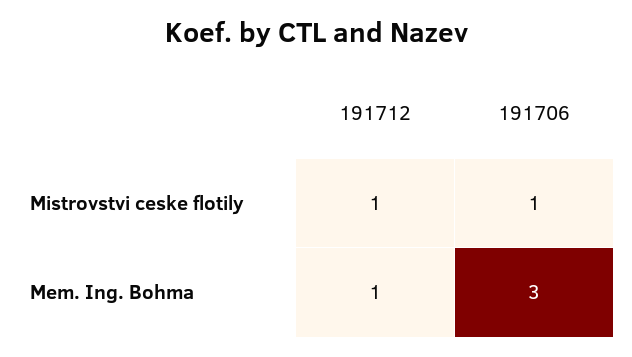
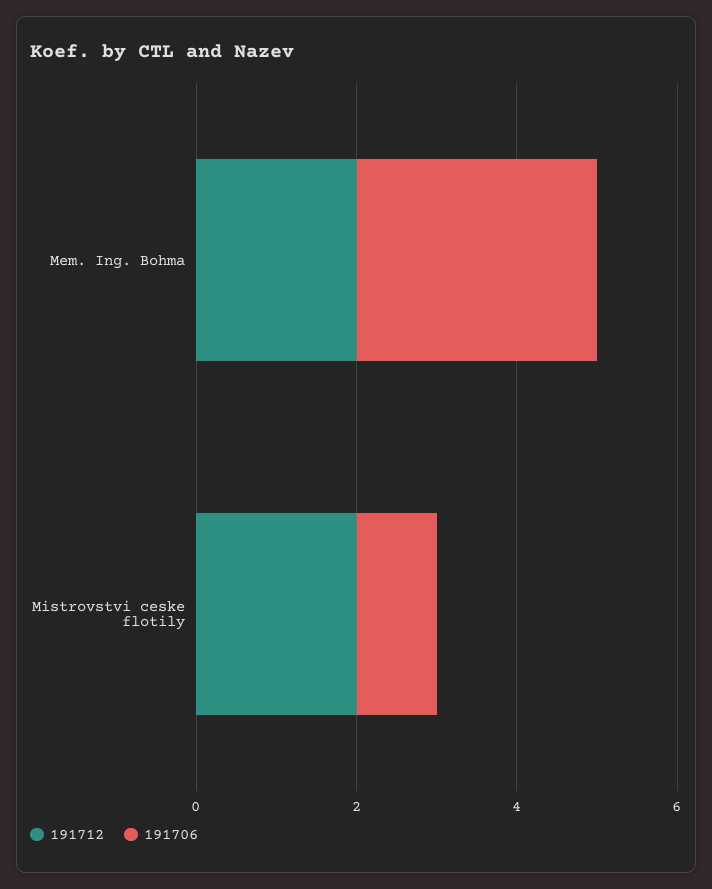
  {
    "191712": {
-     "Mistrovstvi ceske flotily": 1,
+     "Mistrovstvi ceske flotily": 2,
-     "Mem. Ing. Bohma": 1
+     "Mem. Ing. Bohma": 2
    },
    "191706": {
      "Mistrovstvi ceske flotily": 1,
      "Mem. Ing. Bohma": 3
    }
  }

